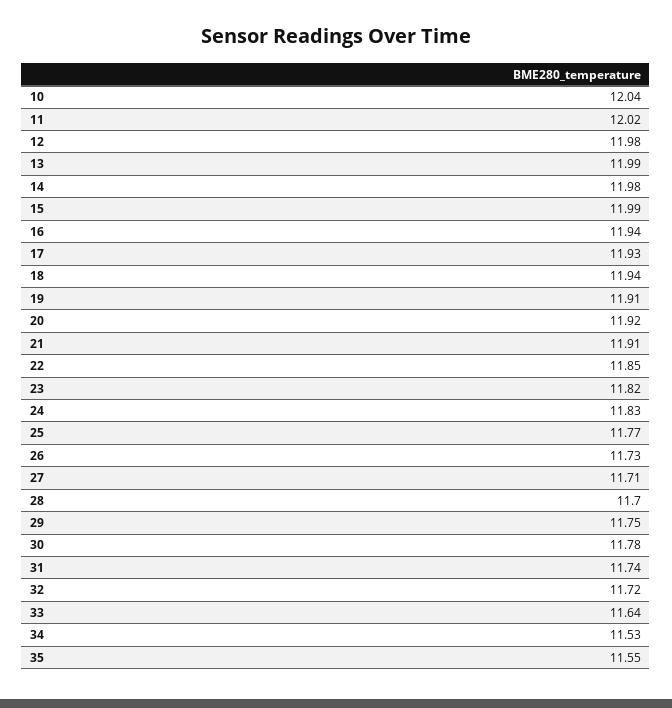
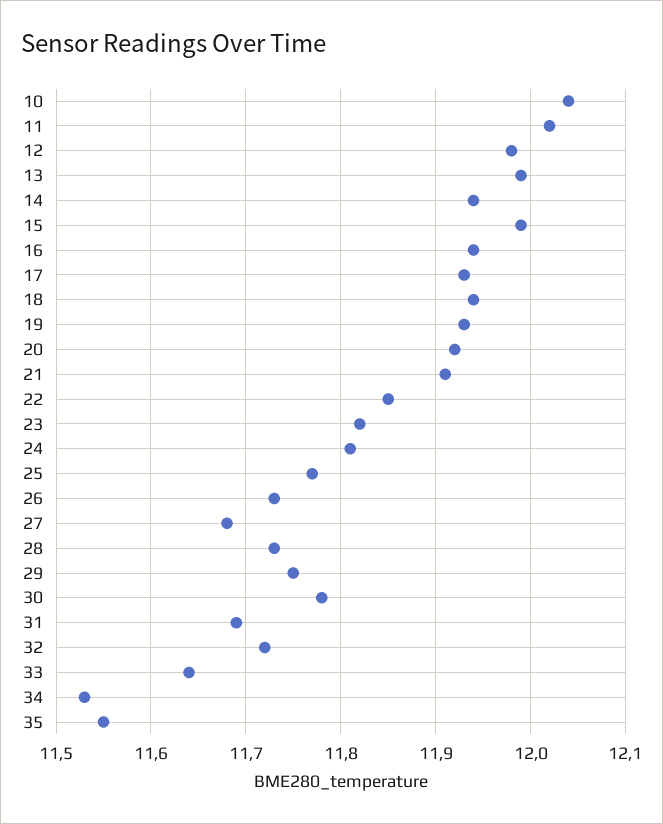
  {
    "10": 12.04,
    "11": 12.02,
    "12": 11.98,
    "13": 11.99,
-   "14": 11.98,
+   "14": 11.94,
    "15": 11.99,
    "16": 11.94,
    "17": 11.93,
    "18": 11.94,
-   "19": 11.91,
+   "19": 11.93,
    "20": 11.92,
    "21": 11.91,
    "22": 11.85,
    "23": 11.82,
-   "24": 11.83,
+   "24": 11.81,
    "25": 11.77,
    "26": 11.73,
-   "27": 11.71,
+   "27": 11.68,
-   "28": 11.7,
+   "28": 11.73,
    "29": 11.75,
    "30": 11.78,
-   "31": 11.74,
+   "31": 11.69,
    "32": 11.72,
    "33": 11.64,
    "34": 11.53,
    "35": 11.55
  }

